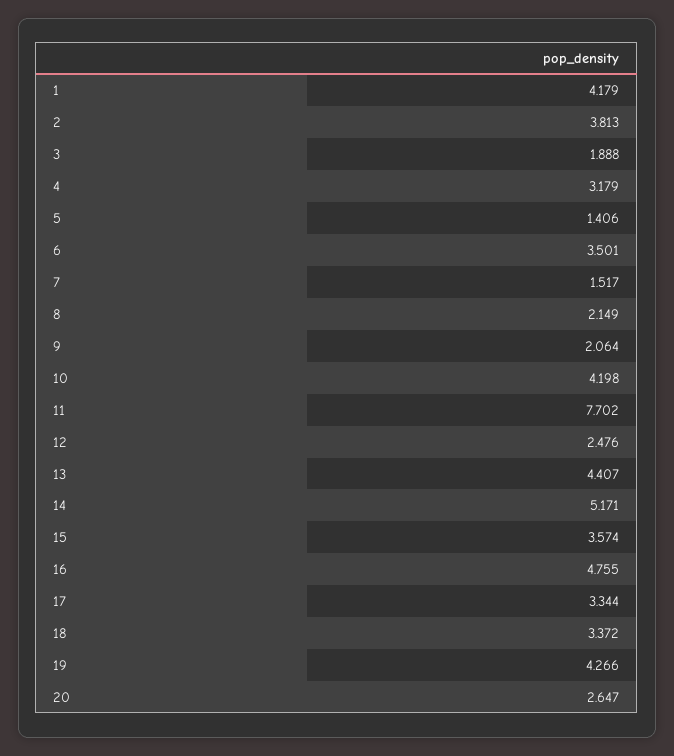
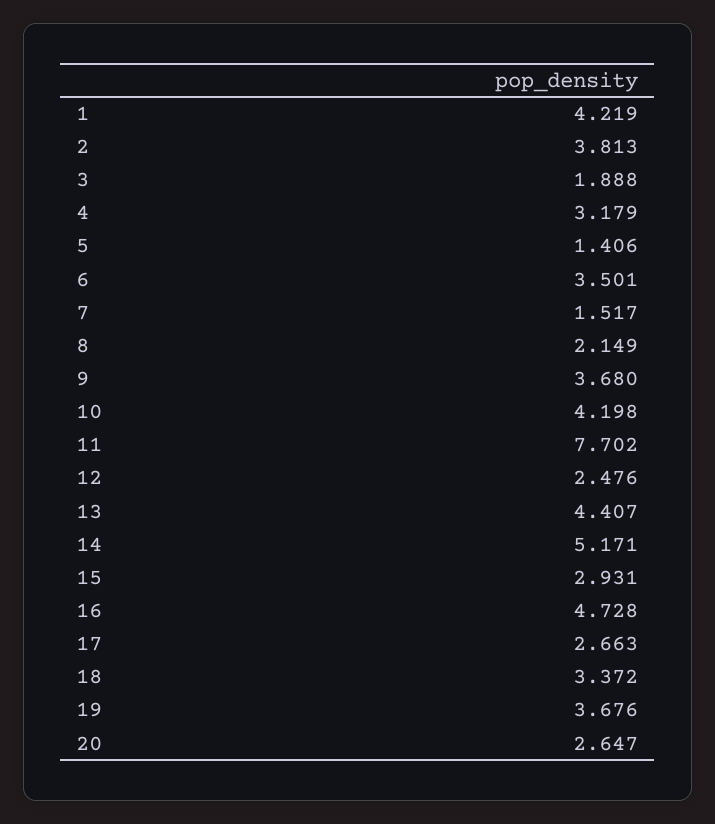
  {
-   "1": 4.179,
+   "1": 4.219,
    "2": 3.813,
    "3": 1.888,
    "4": 3.179,
    "5": 1.406,
    "6": 3.501,
    "7": 1.517,
    "8": 2.149,
-   "9": 2.064,
+   "9": 3.68,
    "10": 4.198,
    "11": 7.702,
    "12": 2.476,
    "13": 4.407,
    "14": 5.171,
-   "15": 3.574,
+   "15": 2.931,
-   "16": 4.755,
+   "16": 4.728,
-   "17": 3.344,
+   "17": 2.663,
    "18": 3.372,
-   "19": 4.266,
+   "19": 3.676,
    "20": 2.647
  }

